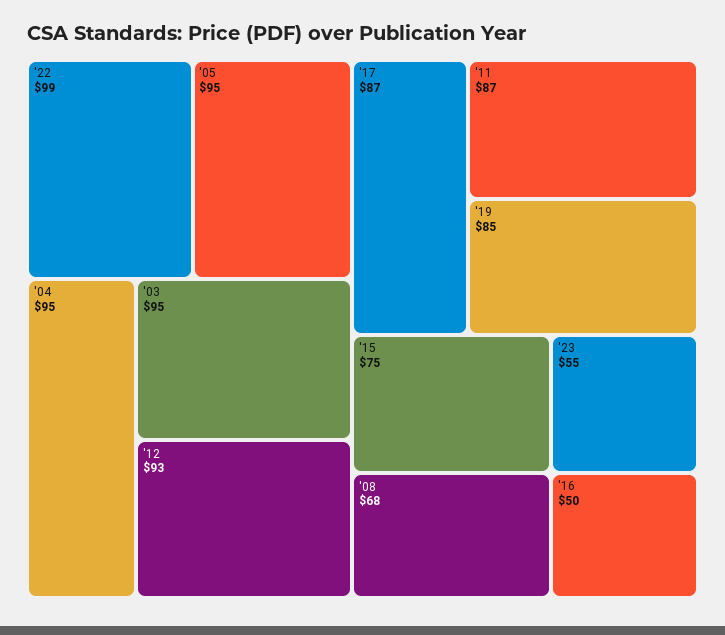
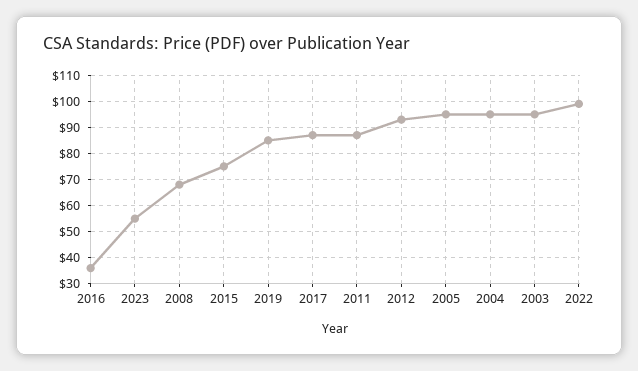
  {
    "'22": 99,
    "'05": 95,
    "'04": 95,
    "'03": 95,
    "'12": 93,
    "'17": 87,
    "'11": 87,
    "'19": 85,
    "'15": 75,
    "'08": 68,
    "'23": 55,
-   "'16": 50
+   "'16": 35
  }

